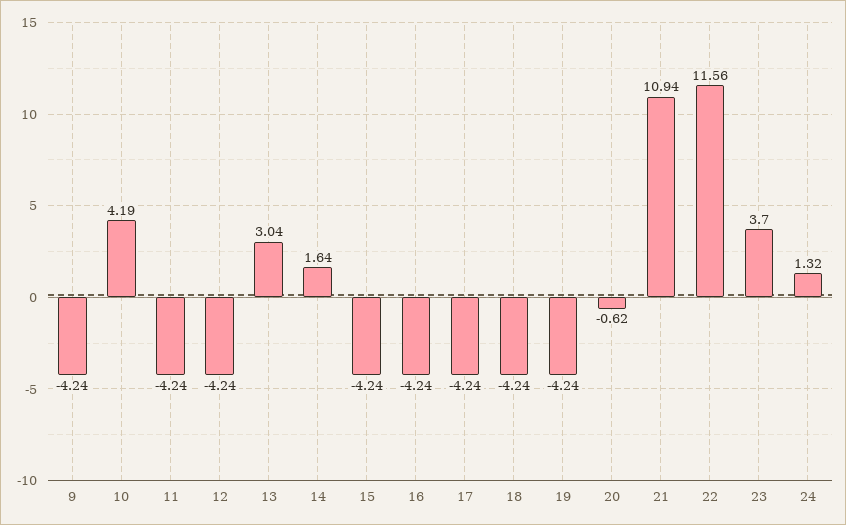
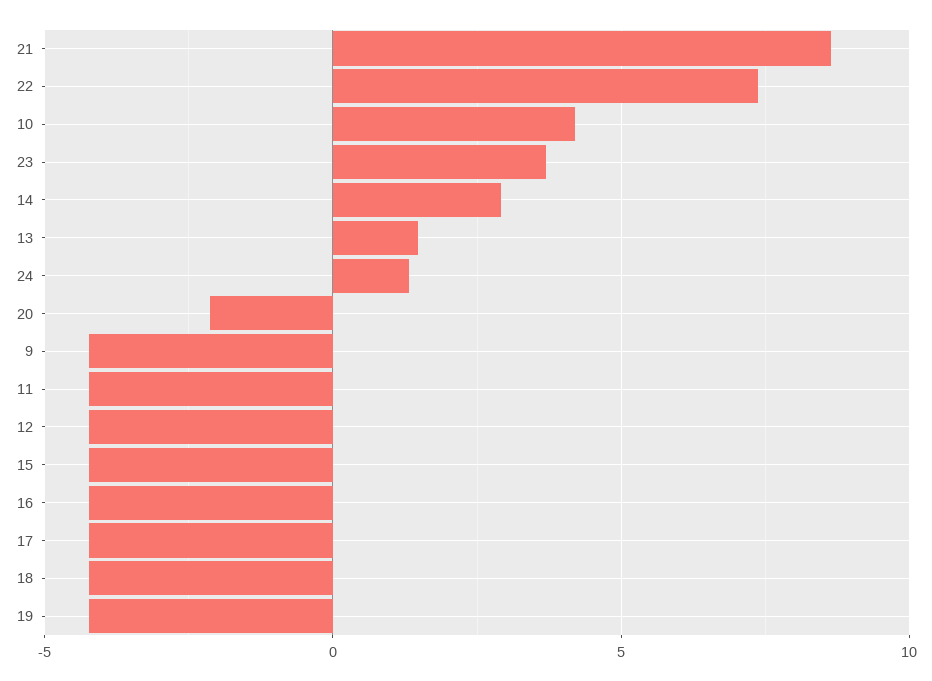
  {
    "9": -4.24,
    "10": 4.19,
    "11": -4.24,
    "12": -4.24,
-   "13": 3.04,
+   "13": 1.5,
-   "14": 1.64,
+   "14": 3,
    "15": -4.24,
    "16": -4.24,
    "17": -4.24,
    "18": -4.24,
    "19": -4.24,
-   "20": -0.62,
+   "20": -2,
-   "21": 10.94,
+   "21": 8.5,
-   "22": 11.56,
+   "22": 7.5,
    "23": 3.7,
    "24": 1.32
  }

